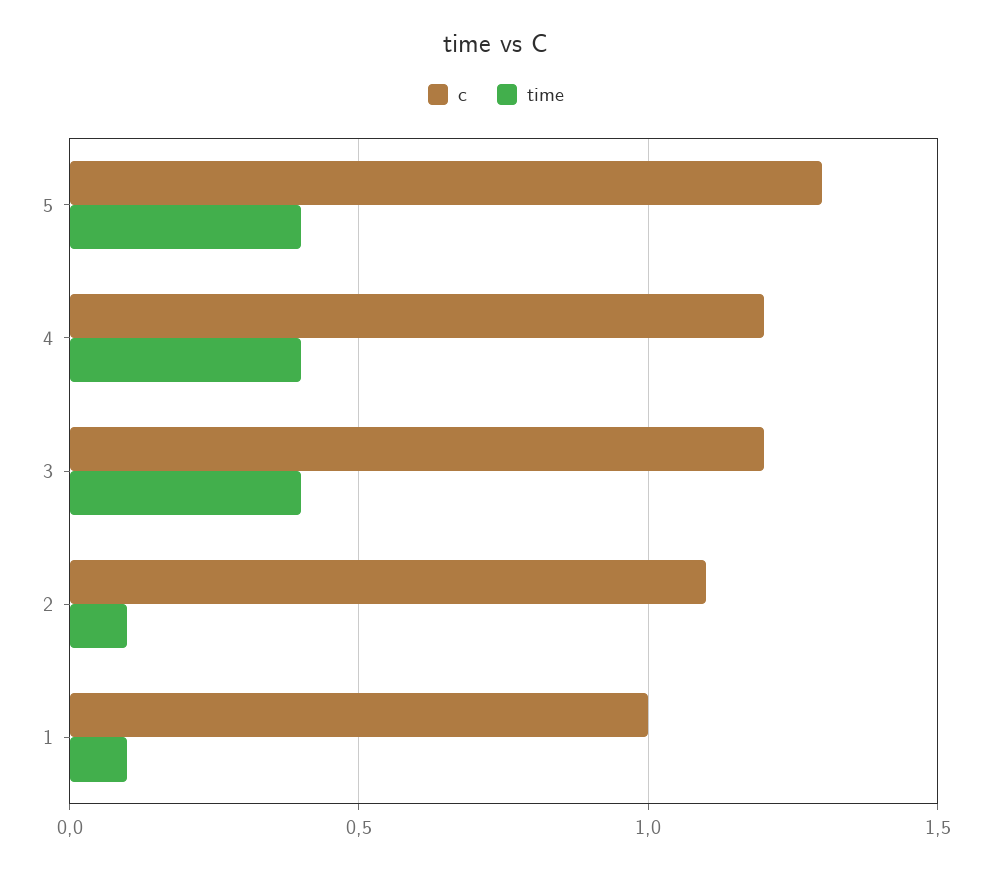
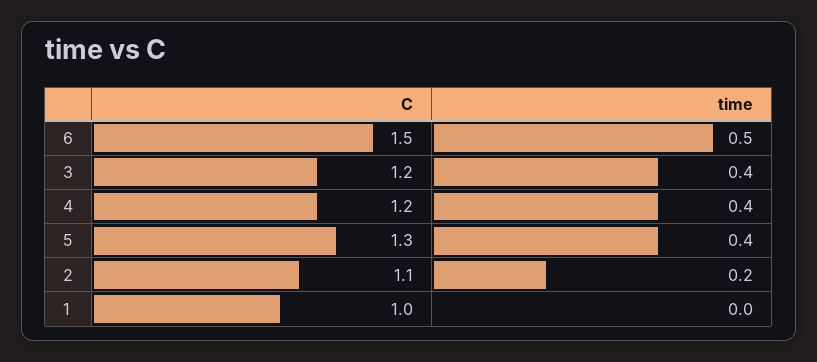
  {
    "c": {
      "5": 1.3,
      "4": 1.2,
      "3": 1.2,
      "2": 1.1,
-     "1": 1
+     "1": 1,
+     "6": 1.5
    },
    "time": {
      "5": 0.4,
      "4": 0.4,
      "3": 0.4,
-     "2": 0.1,
+     "2": 0.2,
-     "1": 0.1
+     "1": 0,
+     "6": 0.5
    }
  }

